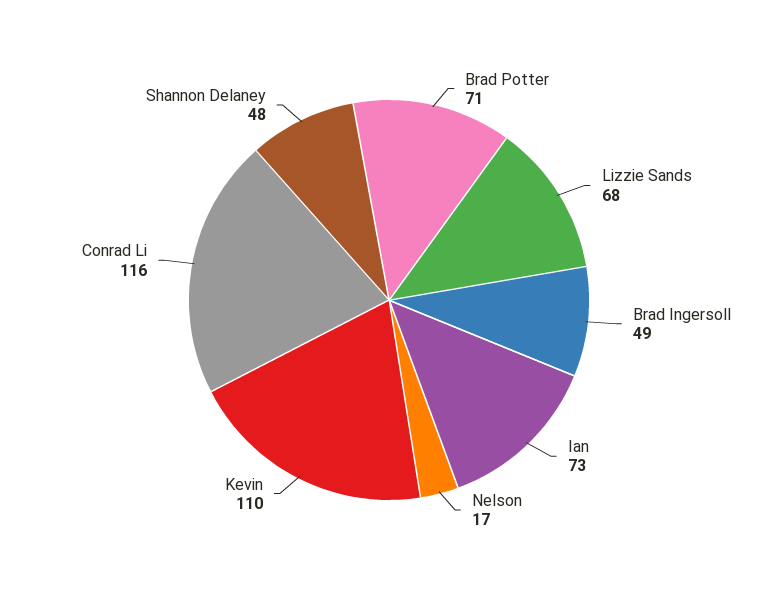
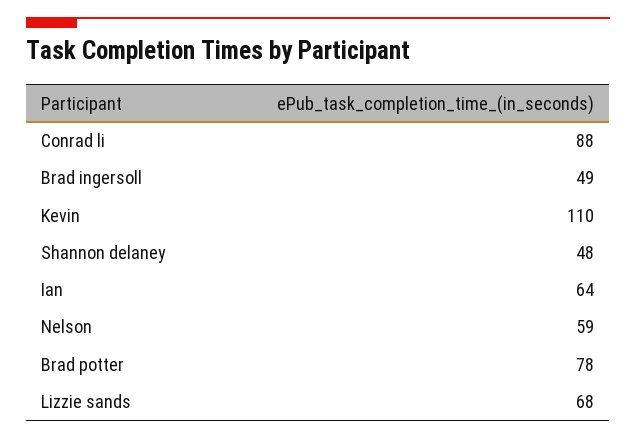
  {
-   "Brad Potter": 71,
+   "Brad Potter": 78,
    "Lizzie Sands": 68,
    "Brad Ingersoll": 49,
-   "Ian": 73,
+   "Ian": 64,
-   "Nelson": 17,
+   "Nelson": 59,
    "Kevin": 110,
-   "Conrad Li": 116,
+   "Conrad Li": 88,
    "Shannon Delaney": 48
  }

